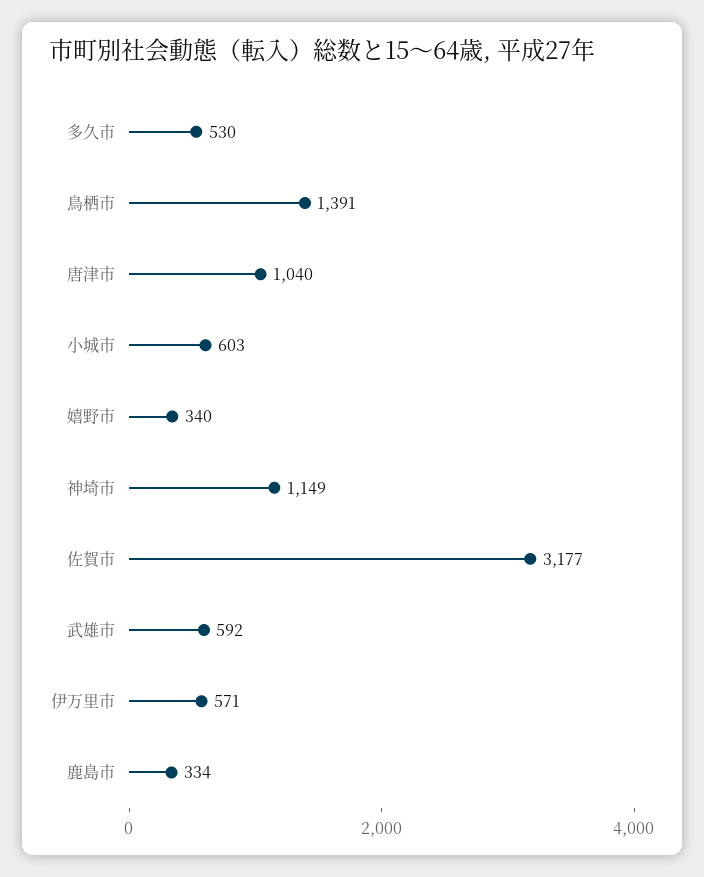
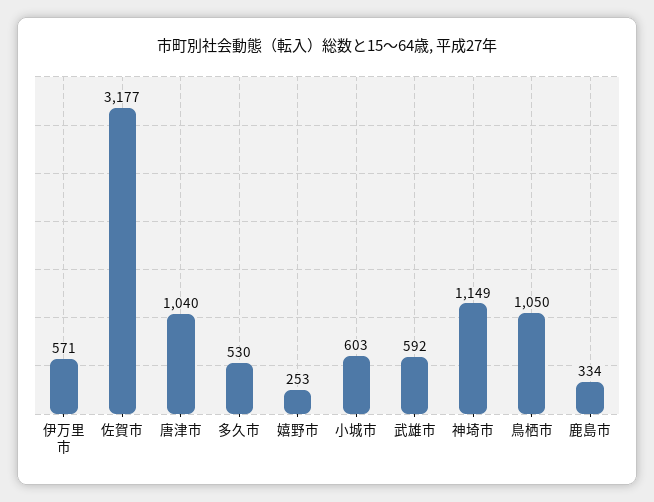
  {
    "多久市": 530,
-   "鳥栖市": 1391,
+   "鳥栖市": 1050,
    "唐津市": 1040,
    "小城市": 603,
-   "嬉野市": 340,
+   "嬉野市": 253,
    "神埼市": 1149,
    "佐賀市": 3177,
    "武雄市": 592,
    "伊万里市": 571,
    "鹿島市": 334
  }

